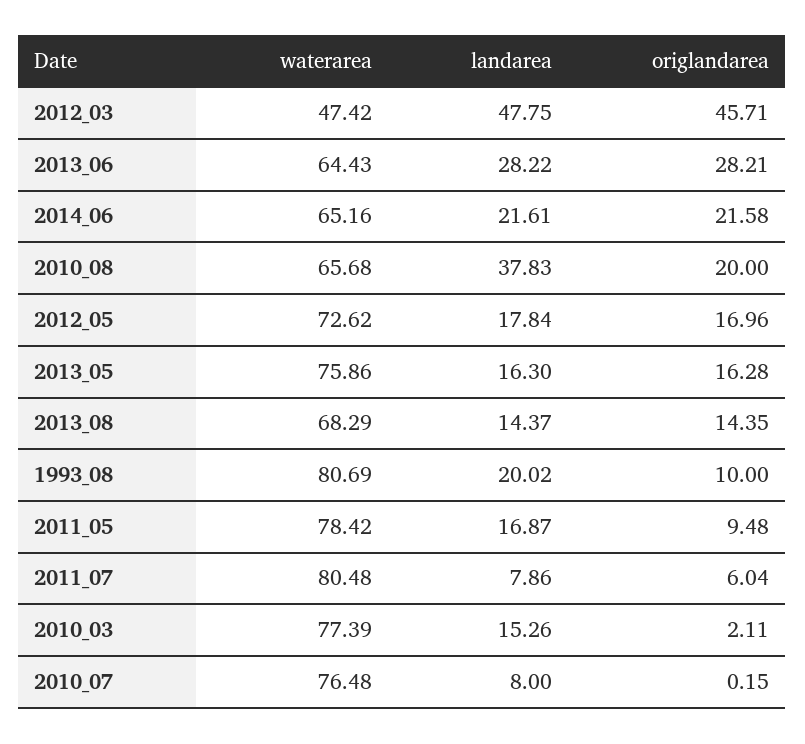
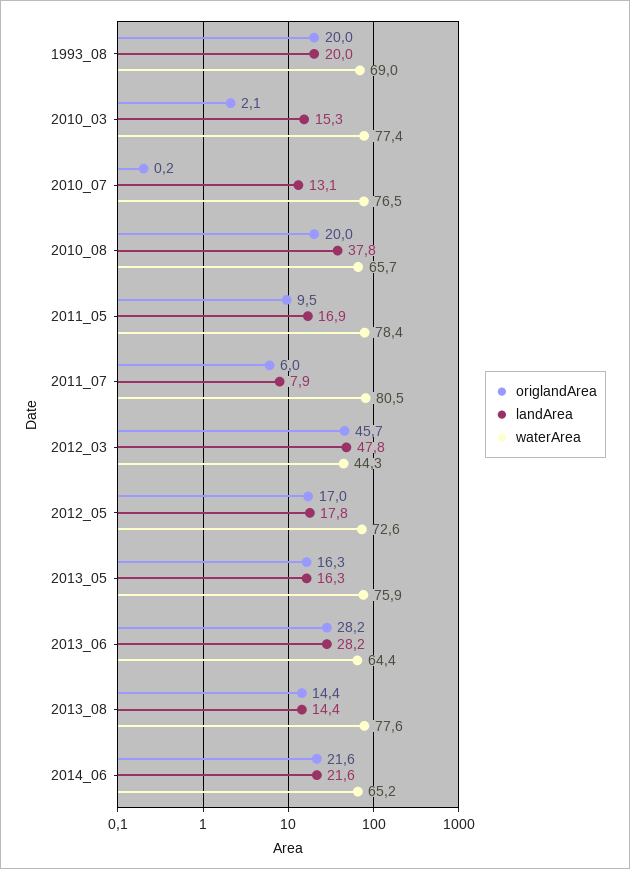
  {
    "waterarea": {
-     "2012_03": 47.42,
+     "2012_03": 44.3,
      "2013_06": 64.43,
      "2014_06": 65.16,
      "2010_08": 65.68,
      "2012_05": 72.62,
      "2013_05": 75.86,
-     "2013_08": 68.29,
+     "2013_08": 77.6,
-     "1993_08": 80.69,
+     "1993_08": 69,
      "2011_05": 78.42,
      "2011_07": 80.48,
      "2010_03": 77.39,
      "2010_07": 76.48
    },
    "landarea": {
      "2012_03": 47.75,
      "2013_06": 28.22,
      "2014_06": 21.61,
      "2010_08": 37.83,
      "2012_05": 17.84,
      "2013_05": 16.3,
      "2013_08": 14.37,
      "1993_08": 20.02,
      "2011_05": 16.87,
      "2011_07": 7.86,
      "2010_03": 15.26,
-     "2010_07": 8
+     "2010_07": 13.1
    },
    "origlandarea": {
      "2012_03": 45.71,
      "2013_06": 28.21,
      "2014_06": 21.58,
      "2010_08": 20,
      "2012_05": 16.96,
      "2013_05": 16.28,
      "2013_08": 14.35,
-     "1993_08": 10,
+     "1993_08": 20,
      "2011_05": 9.48,
      "2011_07": 6.04,
      "2010_03": 2.11,
      "2010_07": 0.15
    }
  }

